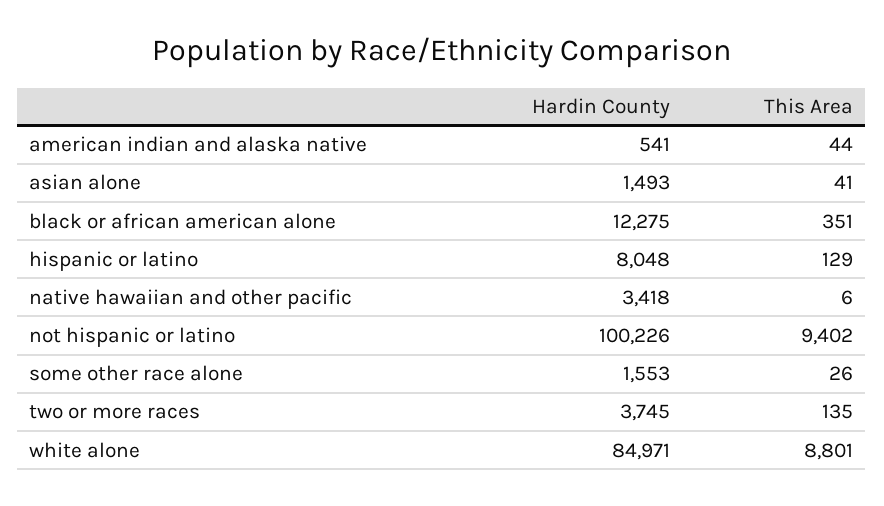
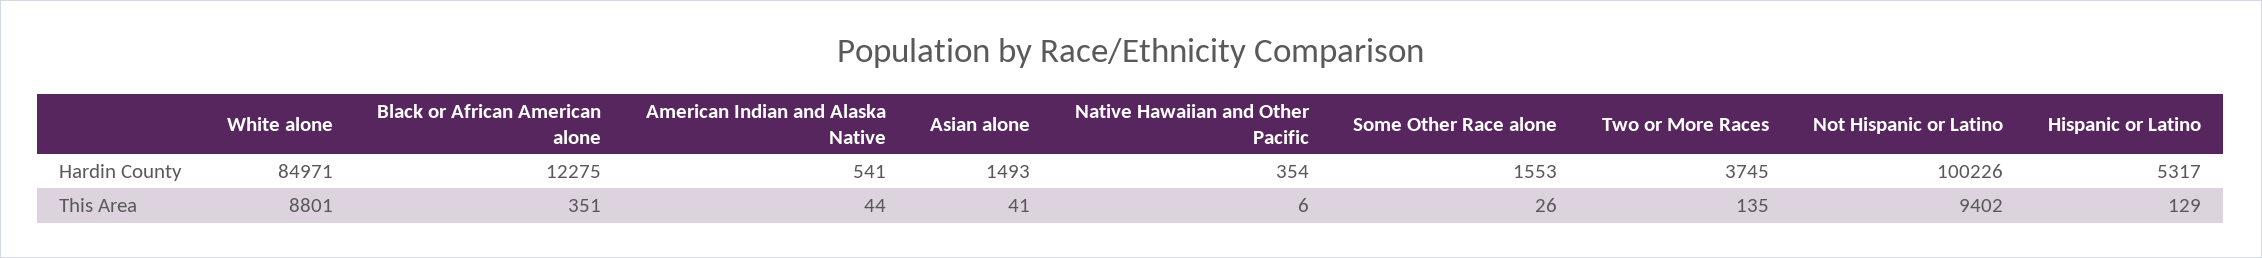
  {
    "Hardin County": {
      "american indian and alaska native": 541,
      "asian alone": 1493,
      "black or african american alone": 12275,
-     "hispanic or latino": 8048,
+     "hispanic or latino": 5317,
-     "native hawaiian and other pacific": 3418,
+     "native hawaiian and other pacific": 354,
      "not hispanic or latino": 100226,
      "some other race alone": 1553,
      "two or more races": 3745,
      "white alone": 84971
    },
    "This Area": {
      "american indian and alaska native": 44,
      "asian alone": 41,
      "black or african american alone": 351,
      "hispanic or latino": 129,
      "native hawaiian and other pacific": 6,
      "not hispanic or latino": 9402,
      "some other race alone": 26,
      "two or more races": 135,
      "white alone": 8801
    }
  }

